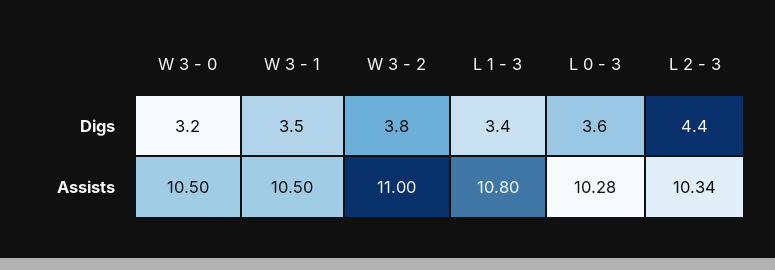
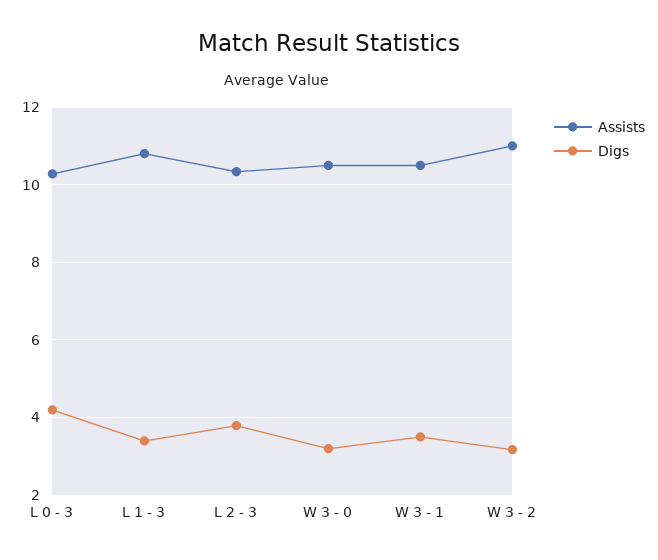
  {
    "Digs": {
      "W 3 - 0": 3.2,
      "W 3 - 1": 3.5,
-     "W 3 - 2": 3.8,
+     "W 3 - 2": 3.2,
      "L 1 - 3": 3.4,
-     "L 0 - 3": 3.6,
+     "L 0 - 3": 4.2,
-     "L 2 - 3": 4.4
+     "L 2 - 3": 3.8
    },
    "Assists": {
      "W 3 - 0": 10.5,
      "W 3 - 1": 10.5,
      "W 3 - 2": 11,
      "L 1 - 3": 10.8,
      "L 0 - 3": 10.28,
      "L 2 - 3": 10.34
    }
  }

